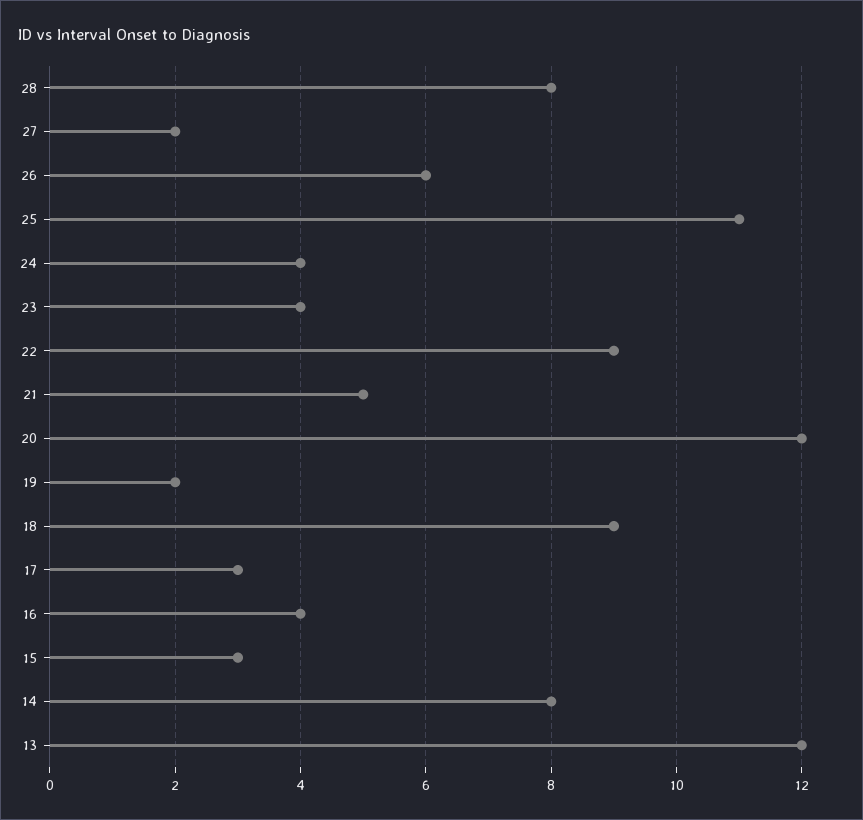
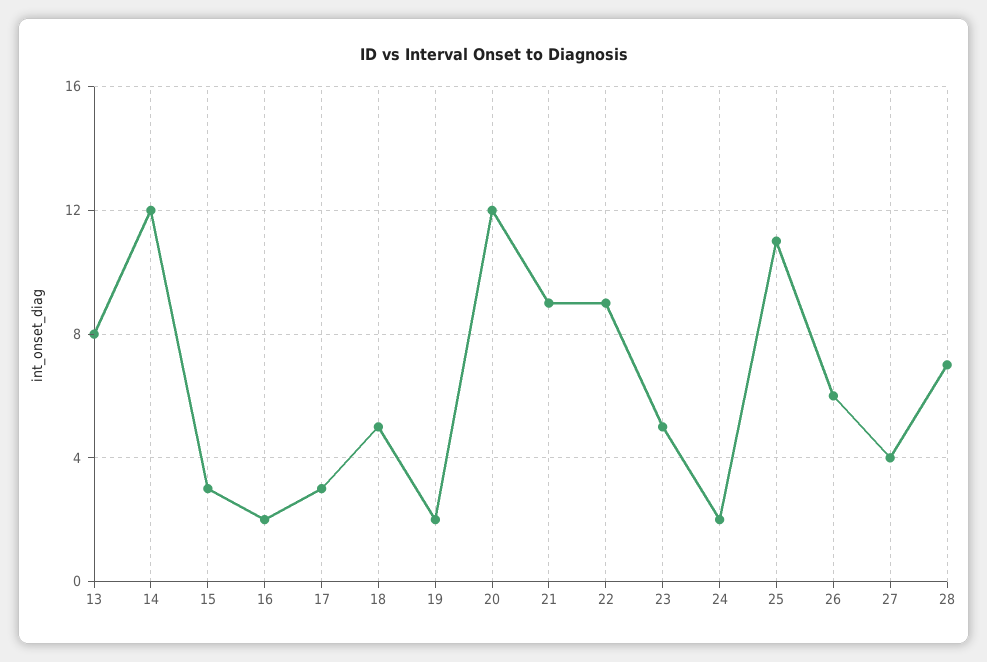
  {
-   "28": 8,
+   "28": 7,
-   "27": 2,
+   "27": 4,
    "26": 6,
    "25": 11,
-   "24": 4,
+   "24": 2,
-   "23": 4,
+   "23": 5,
    "22": 9,
-   "21": 5,
+   "21": 9,
    "20": 12,
    "19": 2,
-   "18": 9,
+   "18": 5,
    "17": 3,
-   "16": 4,
+   "16": 2,
    "15": 3,
-   "14": 8,
+   "14": 12,
-   "13": 12
+   "13": 8
  }

